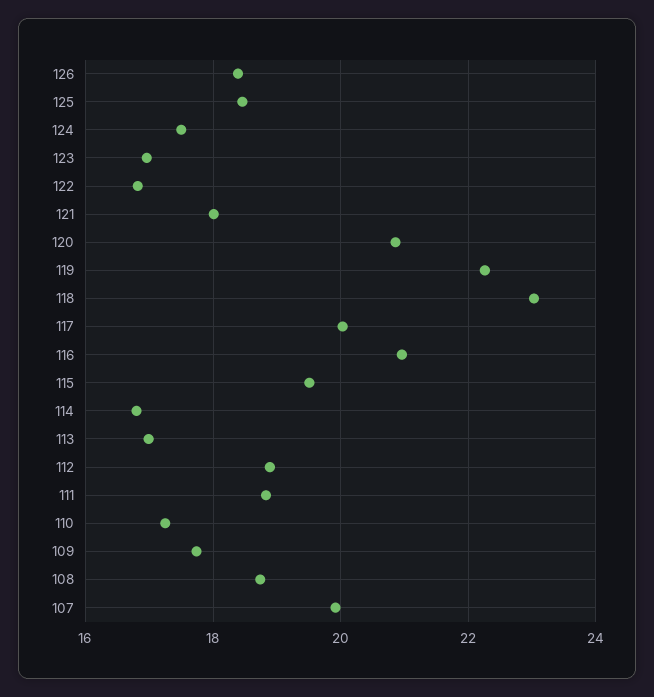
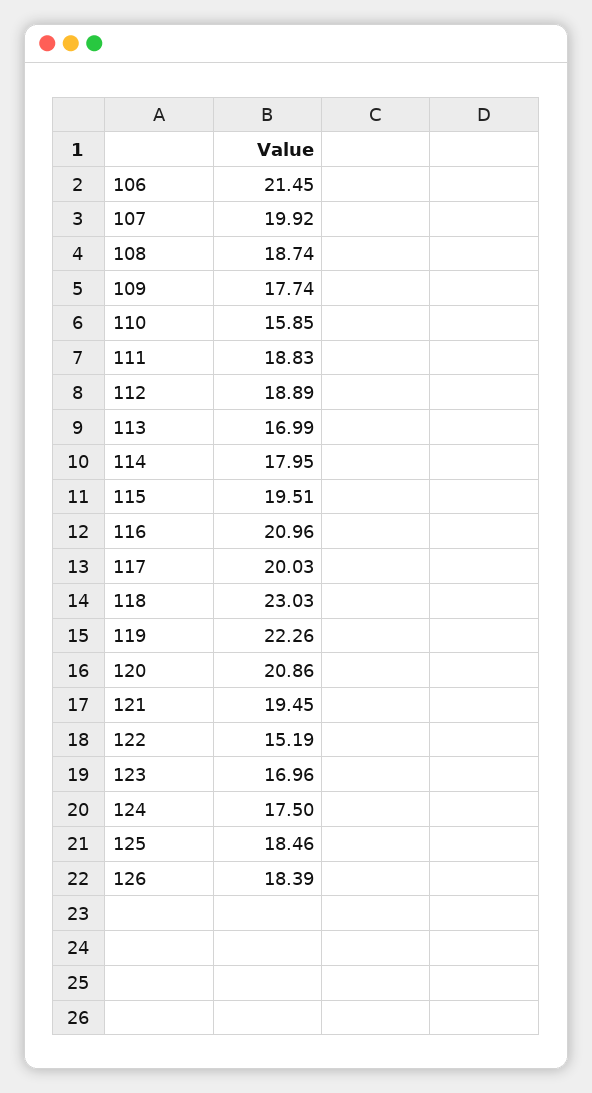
  {
    "126": 18.39,
    "125": 18.46,
    "124": 17.5,
    "123": 16.96,
-   "122": 16.8,
+   "122": 15.19,
-   "121": 18,
+   "121": 19.45,
    "120": 20.86,
    "119": 22.26,
    "118": 23.03,
    "117": 20.03,
    "116": 20.96,
    "115": 19.51,
-   "114": 16.8,
+   "114": 17.95,
    "113": 16.99,
    "112": 18.89,
    "111": 18.83,
-   "110": 17.2,
+   "110": 15.85,
    "109": 17.74,
    "108": 18.74,
-   "107": 19.92
+   "107": 19.92,
+   "106": 21.45
  }

